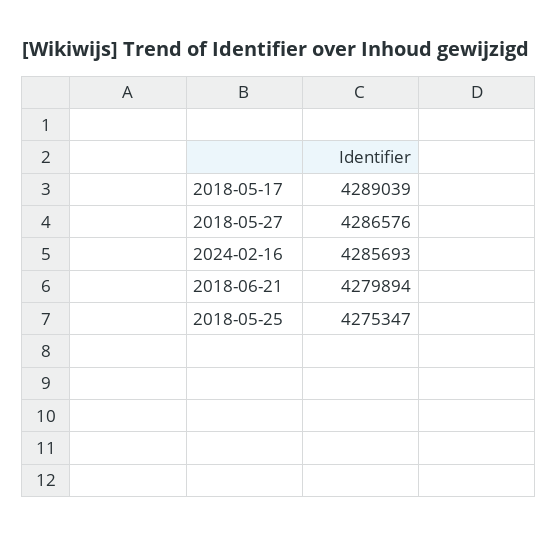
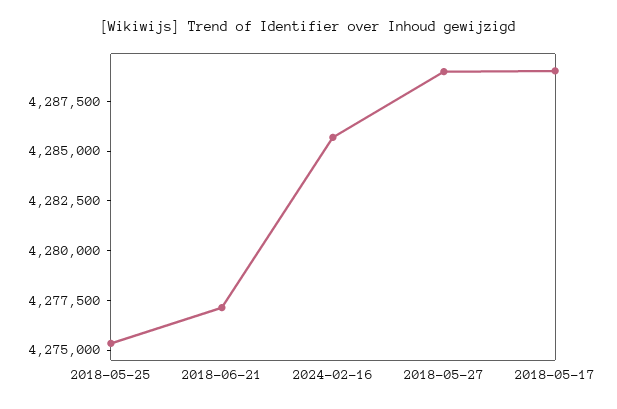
  {
    "2018-05-17": 4289039,
-   "2018-05-27": 4286576,
+   "2018-05-27": 4289000,
    "2024-02-16": 4285693,
-   "2018-06-21": 4279894,
+   "2018-06-21": 4277000,
    "2018-05-25": 4275347
  }

